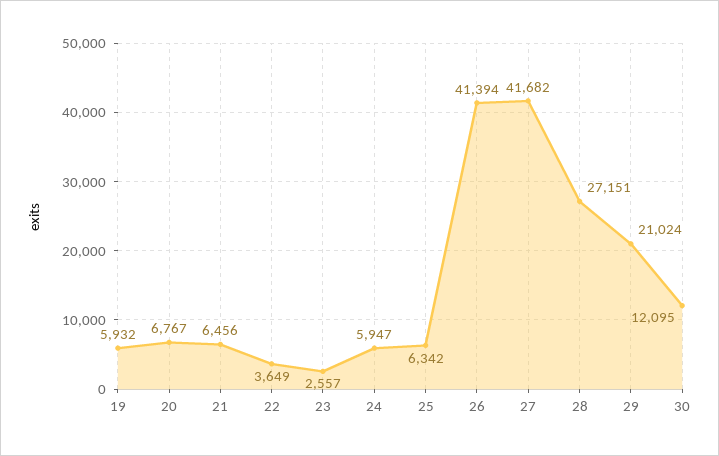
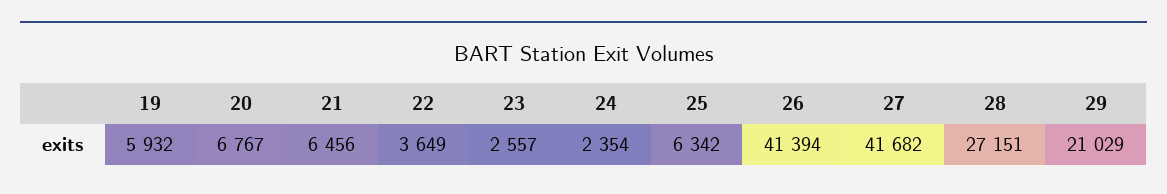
  {
    "19": 5932,
    "20": 6767,
    "21": 6456,
    "22": 3649,
    "23": 2557,
-   "24": 5947,
+   "24": 2354,
    "25": 6342,
    "26": 41394,
    "27": 41682,
    "28": 27151,
-   "29": 21024,
+   "29": 21029
-   "30": 12095
  }

